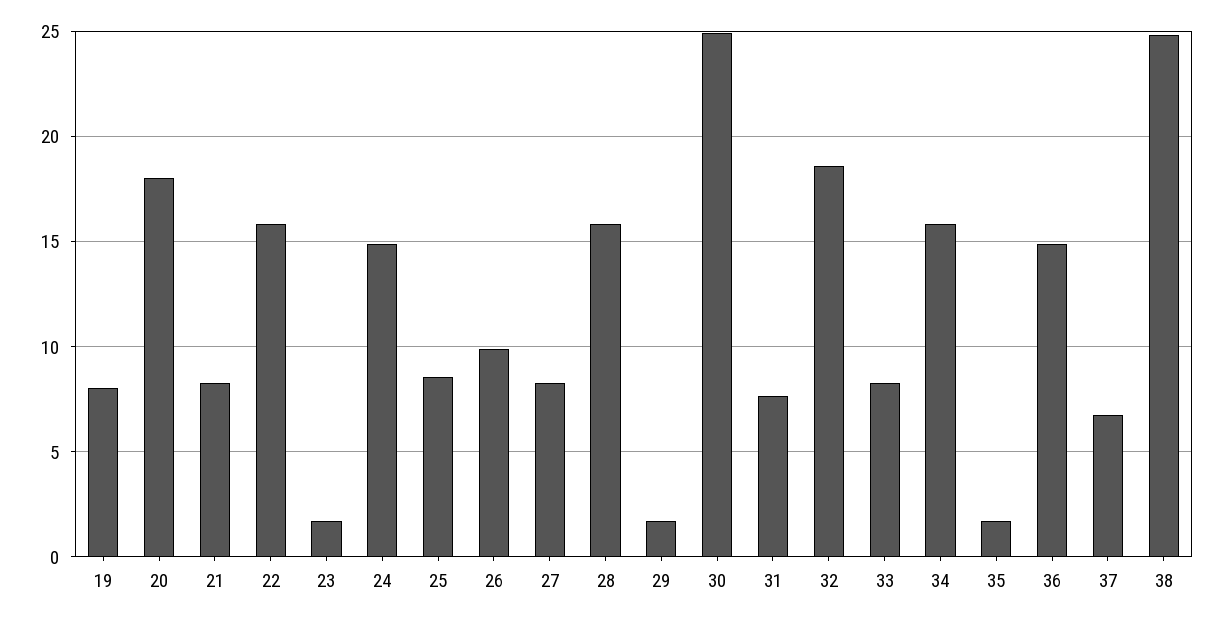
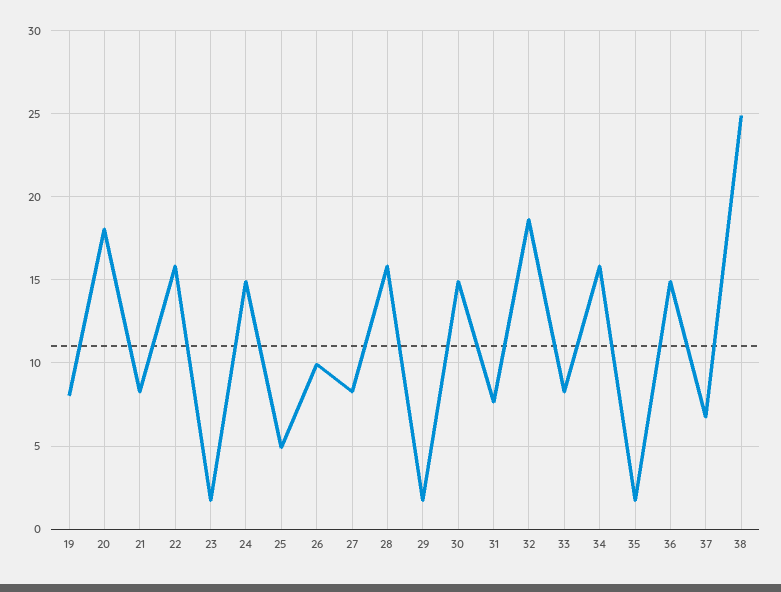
  {
    "19": 8,
    "20": 18,
    "21": 8.5,
    "22": 16,
    "23": 1.5,
    "24": 15,
-   "25": 8.5,
+   "25": 5,
    "26": 10,
    "27": 8.5,
    "28": 16,
    "29": 1.5,
-   "30": 25,
+   "30": 15,
    "31": 7.5,
    "32": 18.5,
    "33": 8.5,
    "34": 16,
    "35": 1.5,
    "36": 15,
    "37": 6.5,
    "38": 25
  }

